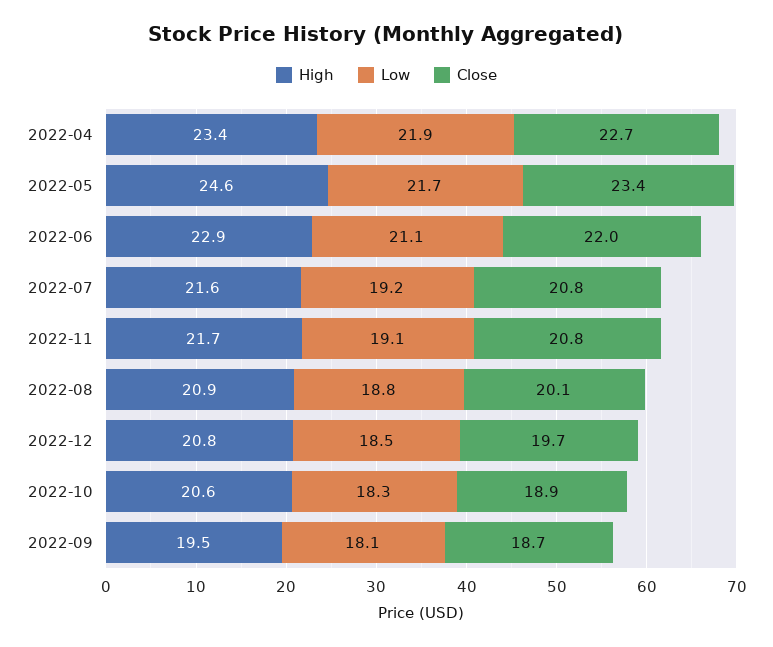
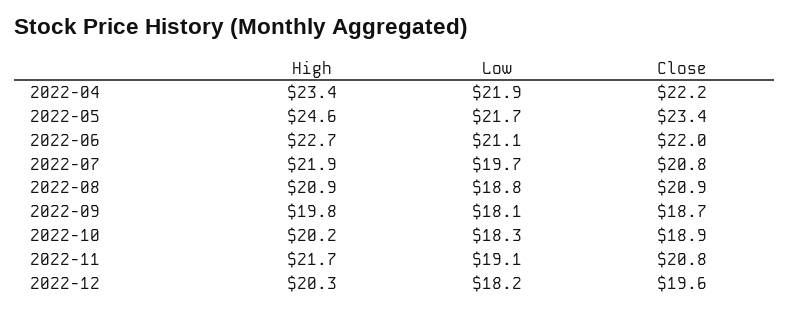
  {
    "High": {
      "2022-04": 23.4,
      "2022-05": 24.6,
-     "2022-06": 22.9,
+     "2022-06": 22.7,
-     "2022-07": 21.6,
+     "2022-07": 21.9,
      "2022-11": 21.7,
      "2022-08": 20.9,
-     "2022-12": 20.8,
+     "2022-12": 20.3,
-     "2022-10": 20.6,
+     "2022-10": 20.2,
-     "2022-09": 19.5
+     "2022-09": 19.8
    },
    "Low": {
      "2022-04": 21.9,
      "2022-05": 21.7,
      "2022-06": 21.1,
-     "2022-07": 19.2,
+     "2022-07": 19.7,
      "2022-11": 19.1,
      "2022-08": 18.8,
-     "2022-12": 18.5,
+     "2022-12": 18.2,
      "2022-10": 18.3,
      "2022-09": 18.1
    },
    "Close": {
-     "2022-04": 22.7,
+     "2022-04": 22.2,
      "2022-05": 23.4,
      "2022-06": 22,
      "2022-07": 20.8,
      "2022-11": 20.8,
-     "2022-08": 20.1,
+     "2022-08": 20.9,
-     "2022-12": 19.7,
+     "2022-12": 19.6,
      "2022-10": 18.9,
      "2022-09": 18.7
    }
  }

